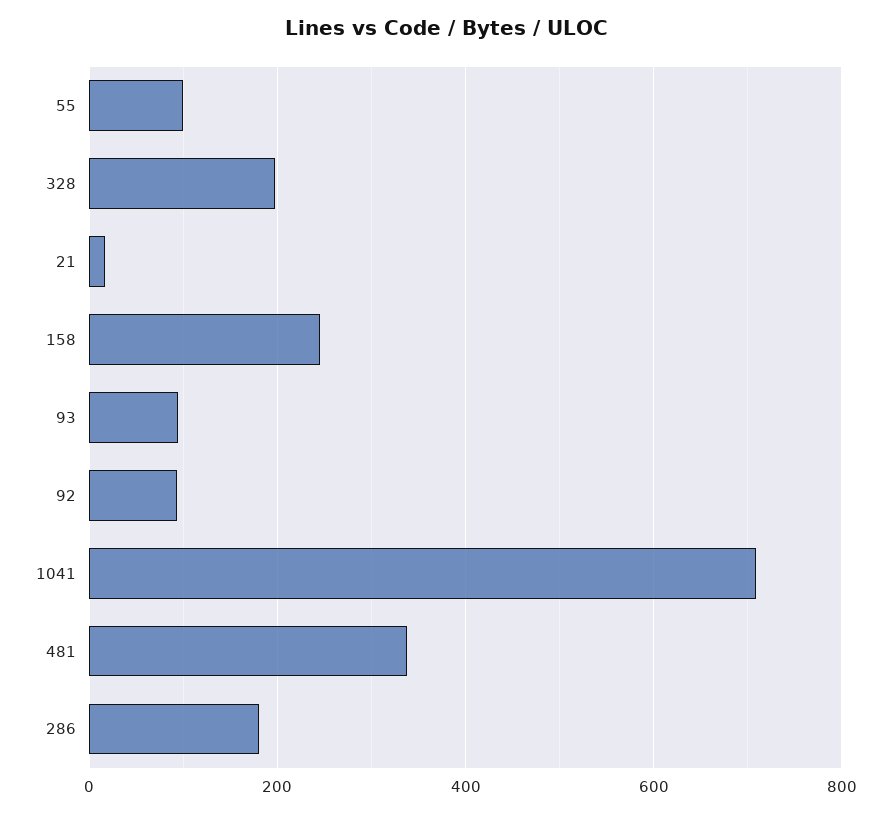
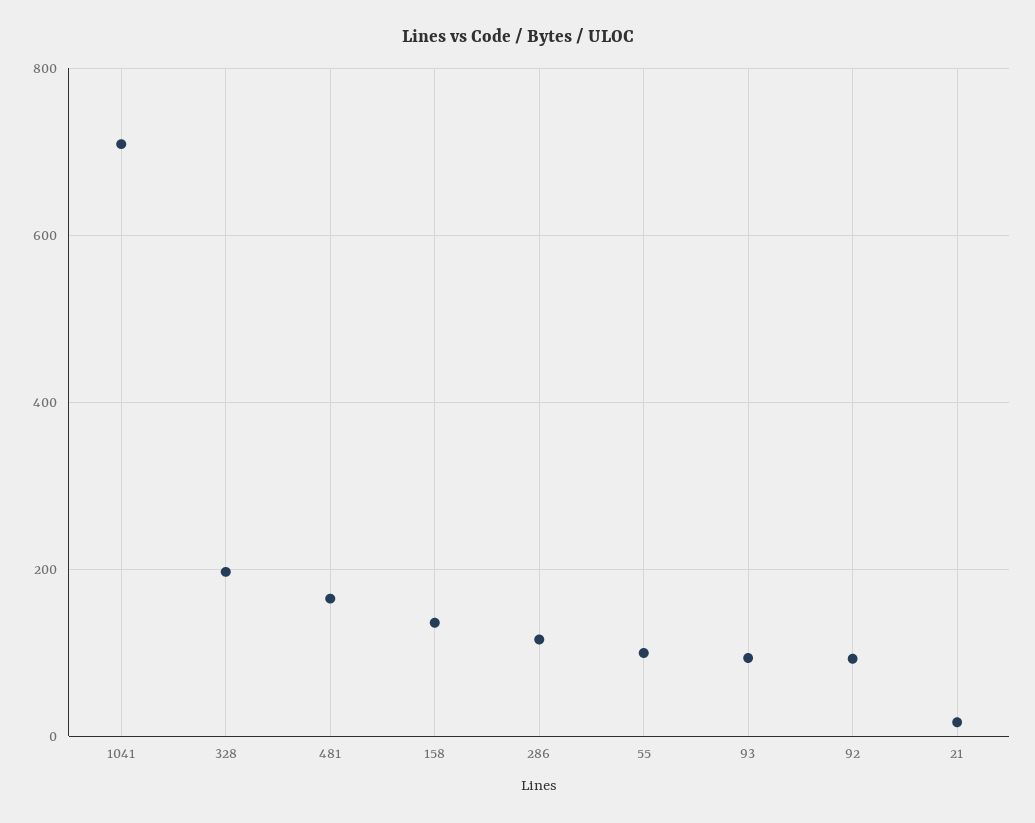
  {
    "55": 100,
    "328": 200,
    "21": 20,
-   "158": 240,
+   "158": 140,
    "93": 100,
    "92": 100,
    "1041": 700,
-   "481": 340,
+   "481": 160,
-   "286": 180
+   "286": 120
  }

